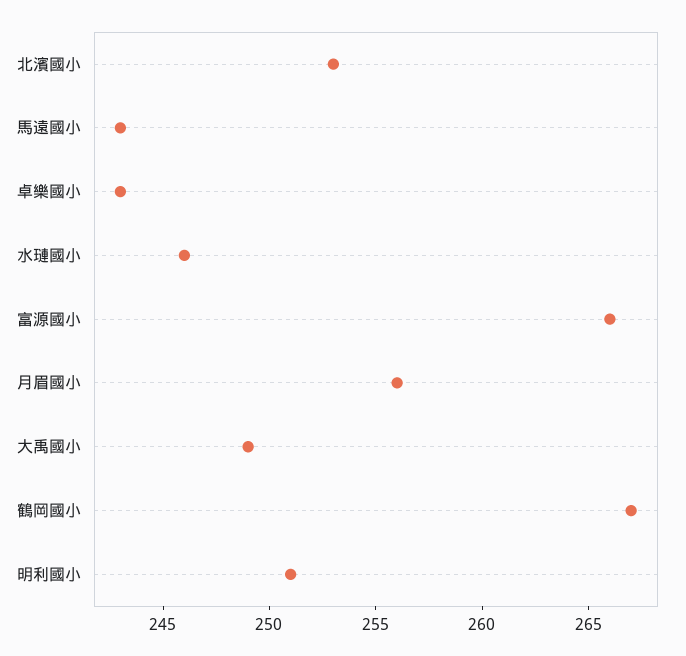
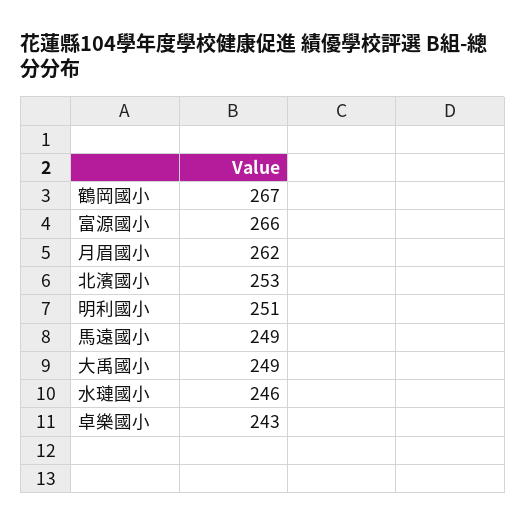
  {
    "北濱國小": 253,
-   "馬遠國小": 243,
+   "馬遠國小": 249,
    "卓樂國小": 243,
    "水璉國小": 246,
    "富源國小": 266,
-   "月眉國小": 256,
+   "月眉國小": 262,
    "大禹國小": 249,
    "鶴岡國小": 267,
    "明利國小": 251
  }

